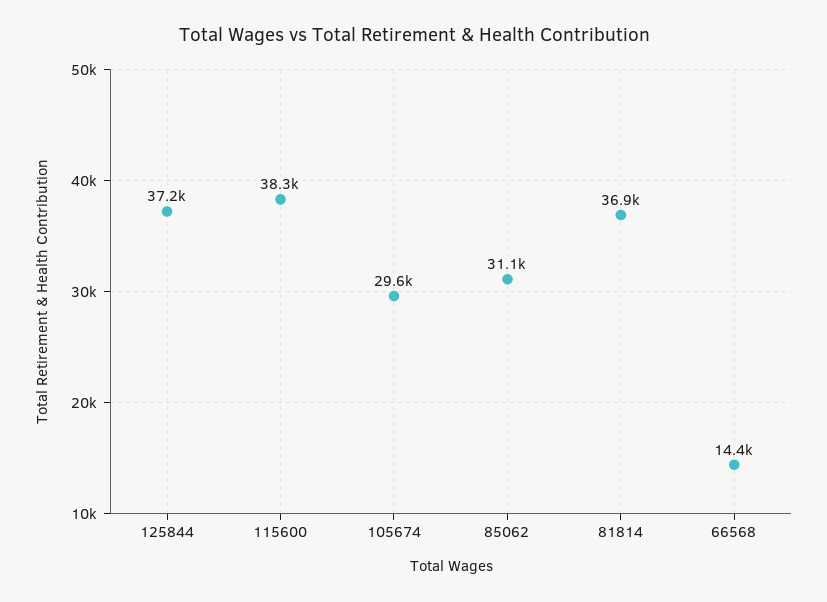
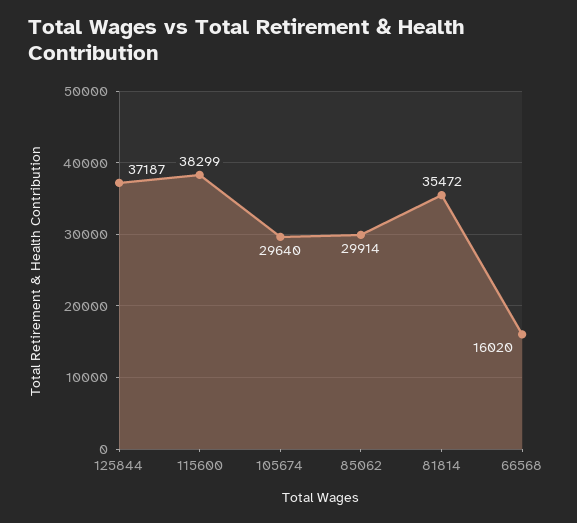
  {
    "125844": 37187,
    "115600": 38299,
    "105674": 29640,
-   "85062": 31100,
+   "85062": 29914,
-   "81814": 36900,
+   "81814": 35472,
-   "66568": 14400
+   "66568": 16020
  }

